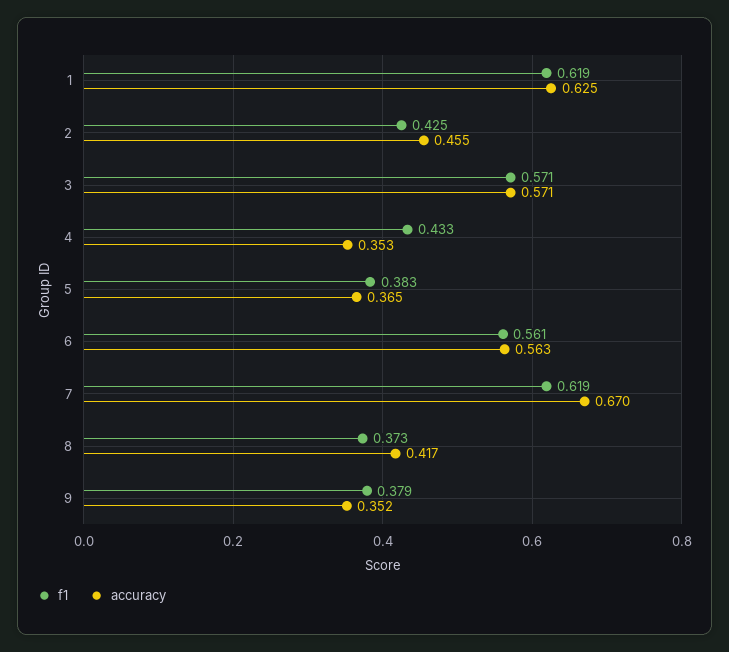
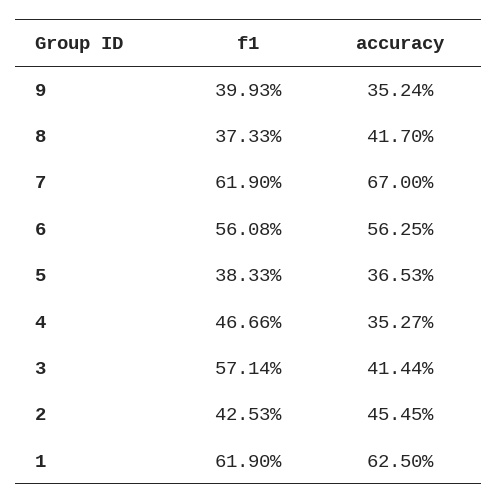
  {
    "f1": {
      "1": 0.619,
      "2": 0.4253,
      "3": 0.5714,
-     "4": 0.433,
+     "4": 0.4666,
      "5": 0.3833,
      "6": 0.5608,
      "7": 0.619,
      "8": 0.3733,
-     "9": 0.379
+     "9": 0.3993
    },
    "accuracy": {
      "1": 0.625,
      "2": 0.4545,
-     "3": 0.571,
+     "3": 0.4144,
      "4": 0.3527,
      "5": 0.3653,
      "6": 0.5625,
      "7": 0.67,
      "8": 0.417,
      "9": 0.3524
    }
  }

